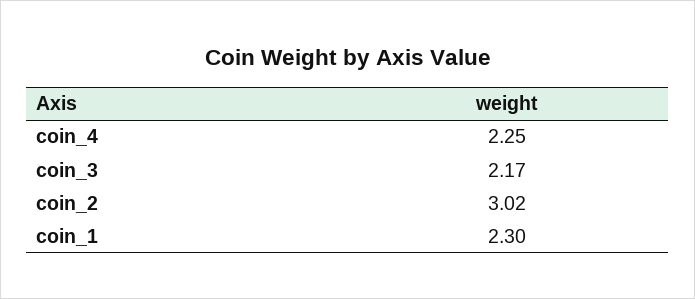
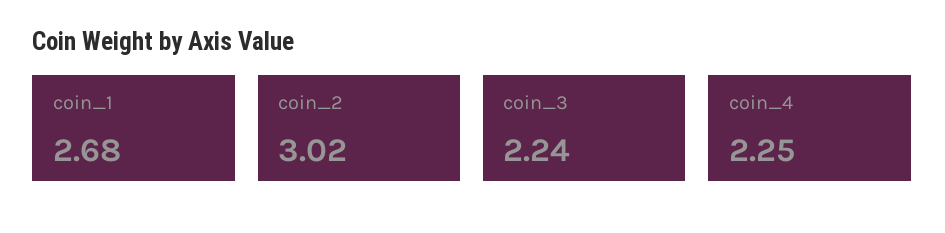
  {
    "coin_4": 2.25,
-   "coin_3": 2.17,
+   "coin_3": 2.24,
    "coin_2": 3.02,
-   "coin_1": 2.3
+   "coin_1": 2.68
  }

